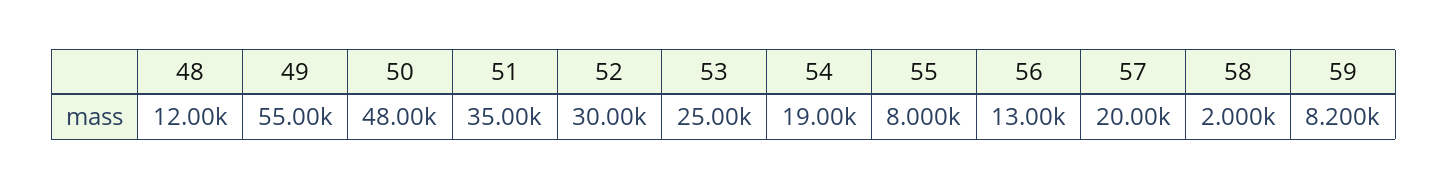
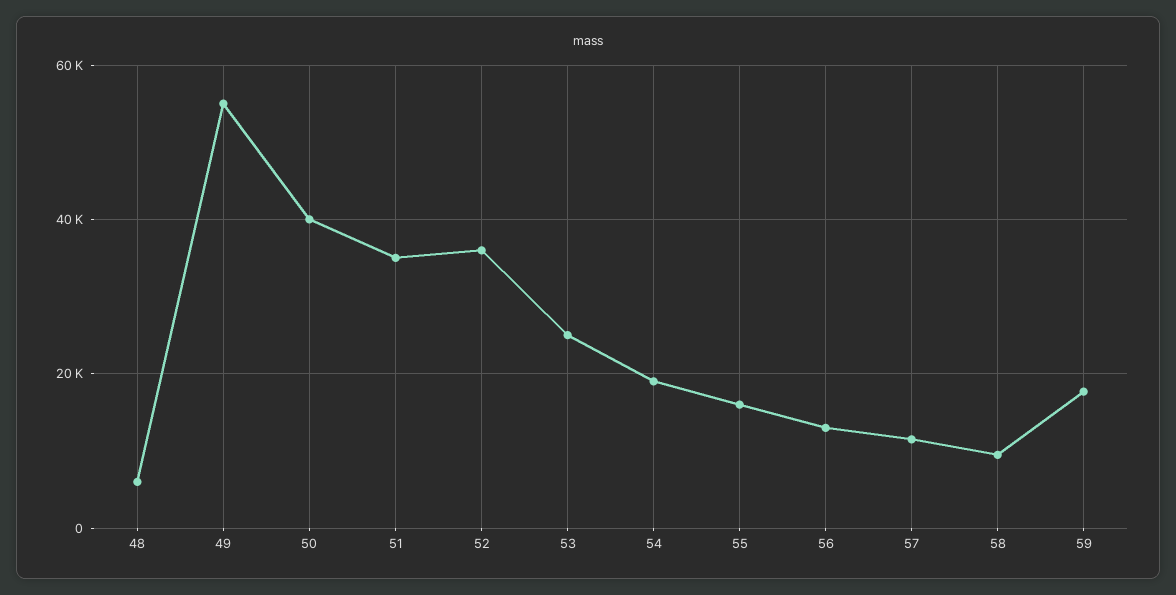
  {
-   "48": 12000,
+   "48": 6000,
    "49": 55000,
-   "50": 48000,
+   "50": 40000,
    "51": 35000,
-   "52": 30000,
+   "52": 36000,
    "53": 25000,
    "54": 19000,
-   "55": 8000,
+   "55": 16000,
    "56": 13000,
-   "57": 20000,
+   "57": 12000,
-   "58": 2000,
+   "58": 10000,
-   "59": 8200
+   "59": 18000
  }

